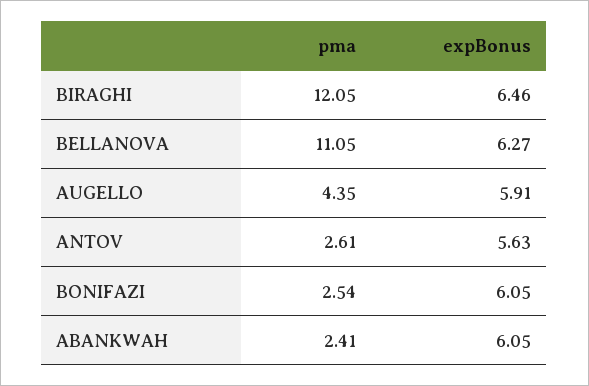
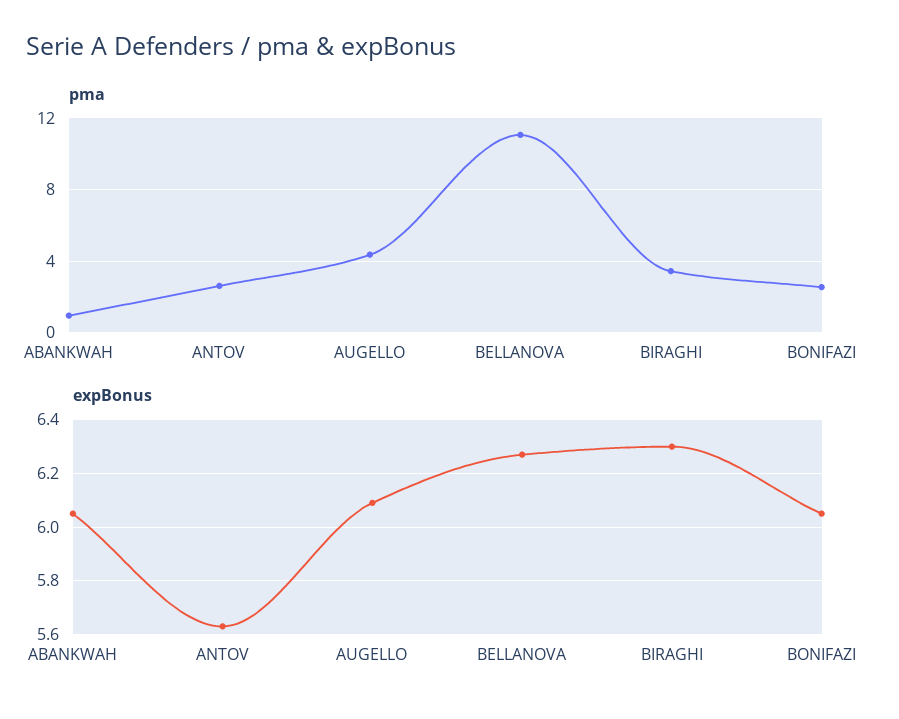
  {
    "pma": {
-     "BIRAGHI": 12.05,
+     "BIRAGHI": 3.5,
      "BELLANOVA": 11.05,
      "AUGELLO": 4.35,
      "ANTOV": 2.61,
      "BONIFAZI": 2.54,
-     "ABANKWAH": 2.41
+     "ABANKWAH": 1
    },
    "expBonus": {
-     "BIRAGHI": 6.46,
+     "BIRAGHI": 6.3,
      "BELLANOVA": 6.27,
-     "AUGELLO": 5.91,
+     "AUGELLO": 6.1,
      "ANTOV": 5.63,
      "BONIFAZI": 6.05,
      "ABANKWAH": 6.05
    }
  }

